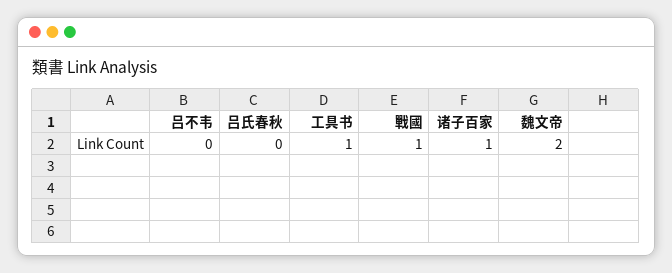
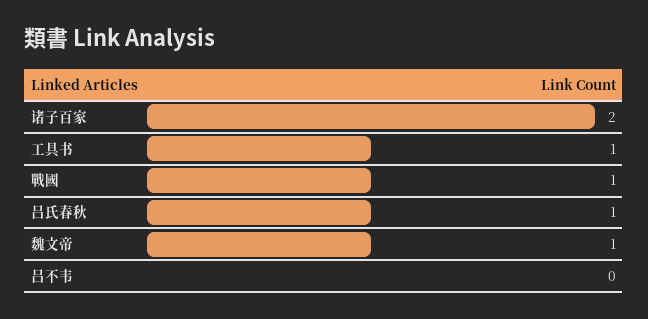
  {
    "吕不韦": 0,
-   "吕氏春秋": 0,
+   "吕氏春秋": 1,
    "工具书": 1,
    "戰國": 1,
-   "诸子百家": 1,
+   "诸子百家": 2,
-   "魏文帝": 2
+   "魏文帝": 1
  }

